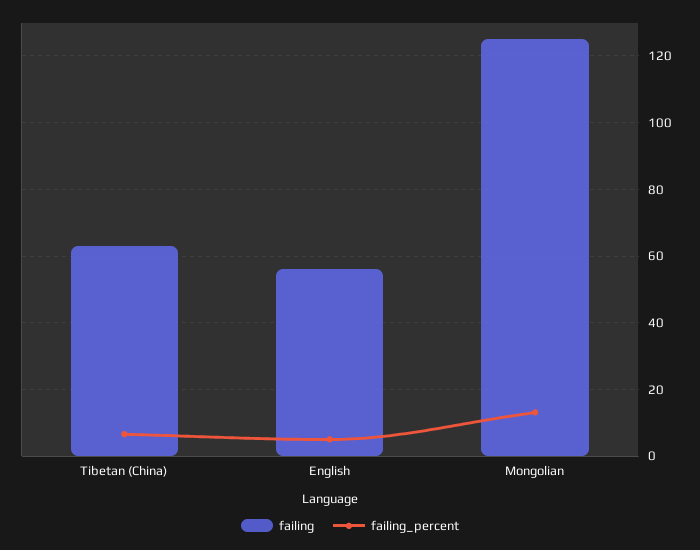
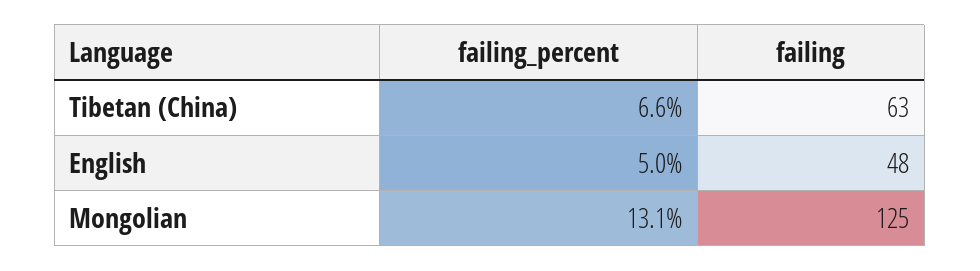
  {
    "failing": {
      "Tibetan (China)": 63,
-     "English": 56,
+     "English": 48,
      "Mongolian": 125
    },
    "failing_percent": {
      "Tibetan (China)": 6.6,
      "English": 5,
      "Mongolian": 13.1
    }
  }

